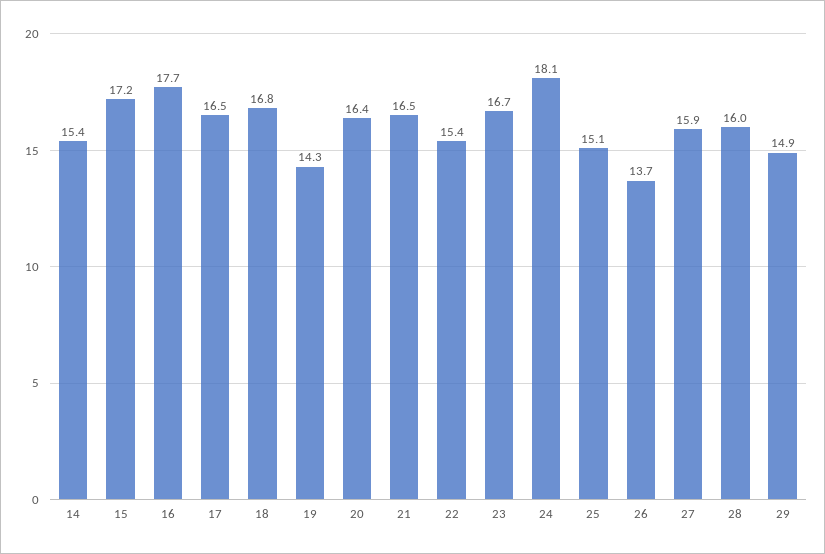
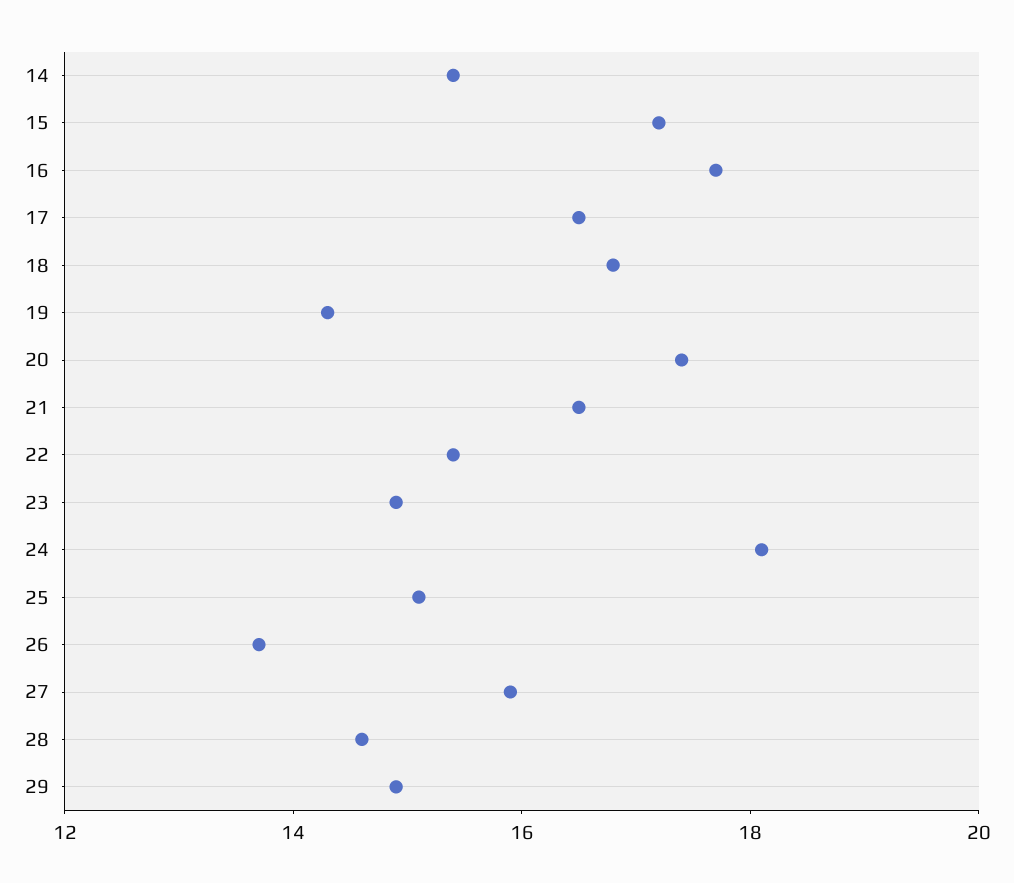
  {
    "14": 15.4,
    "15": 17.2,
    "16": 17.7,
    "17": 16.5,
    "18": 16.8,
    "19": 14.3,
-   "20": 16.4,
+   "20": 17.5,
    "21": 16.5,
    "22": 15.4,
-   "23": 16.7,
+   "23": 15,
    "24": 18.1,
    "25": 15.1,
    "26": 13.7,
    "27": 15.9,
-   "28": 16,
+   "28": 14.5,
    "29": 14.9
  }

